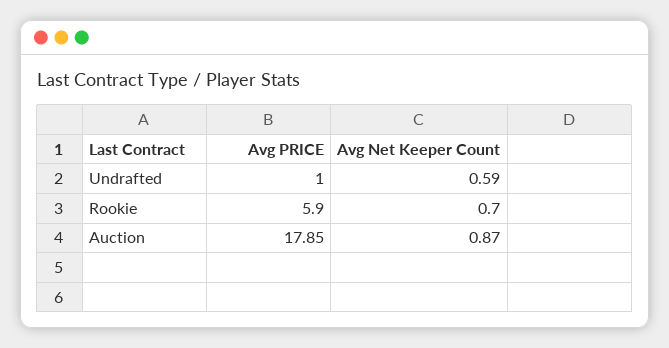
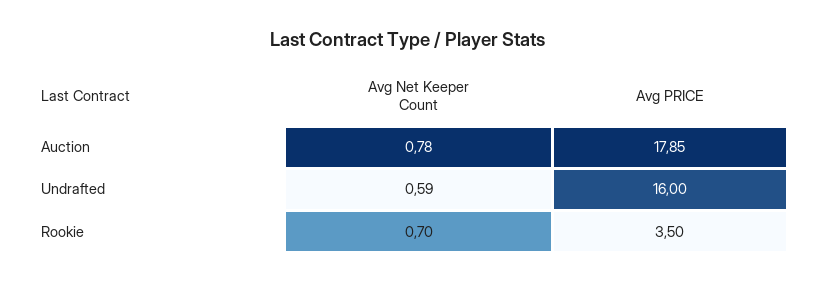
  {
    "Avg PRICE": {
-     "Undrafted": 1,
+     "Undrafted": 16,
-     "Rookie": 5.9,
+     "Rookie": 3.5,
      "Auction": 17.85
    },
    "Avg Net Keeper Count": {
      "Undrafted": 0.59,
      "Rookie": 0.7,
-     "Auction": 0.87
+     "Auction": 0.78
    }
  }

